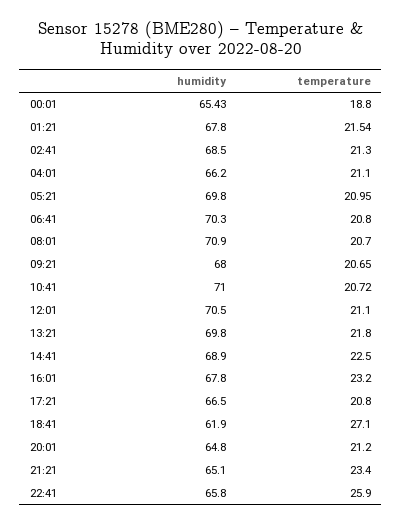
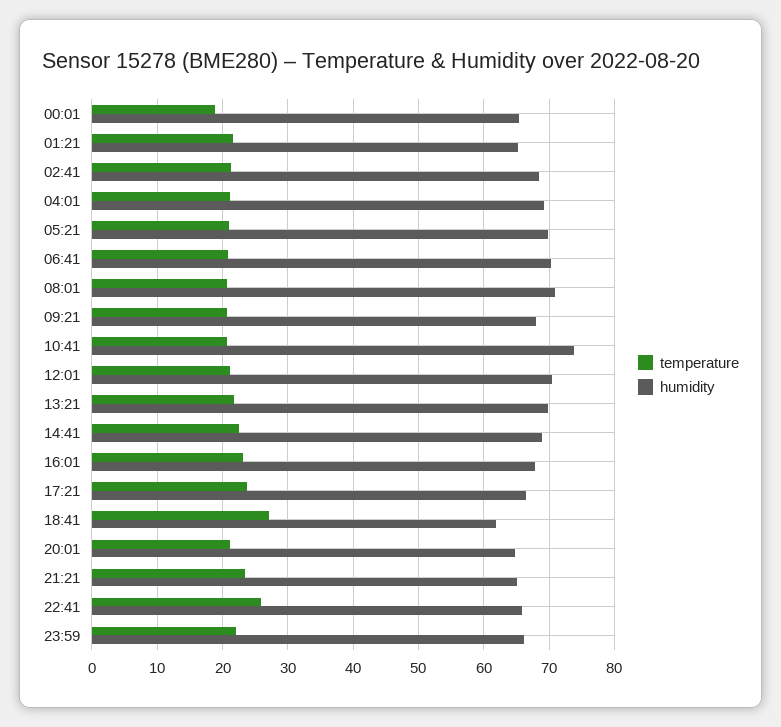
  {
    "humidity": {
      "00:01": 65.43,
-     "01:21": 67.8,
+     "01:21": 65,
      "02:41": 68.5,
-     "04:01": 66.2,
+     "04:01": 69,
      "05:21": 69.8,
      "06:41": 70.3,
      "08:01": 70.9,
      "09:21": 68,
-     "10:41": 71,
+     "10:41": 74,
      "12:01": 70.5,
      "13:21": 69.8,
      "14:41": 68.9,
      "16:01": 67.8,
      "17:21": 66.5,
      "18:41": 61.9,
      "20:01": 64.8,
      "21:21": 65.1,
-     "22:41": 65.8
+     "22:41": 65.8,
+     "23:59": 66
    },
    "temperature": {
      "00:01": 18.8,
      "01:21": 21.54,
      "02:41": 21.3,
      "04:01": 21.1,
      "05:21": 20.95,
      "06:41": 20.8,
      "08:01": 20.7,
      "09:21": 20.65,
      "10:41": 20.72,
      "12:01": 21.1,
      "13:21": 21.8,
      "14:41": 22.5,
      "16:01": 23.2,
-     "17:21": 20.8,
+     "17:21": 24,
      "18:41": 27.1,
      "20:01": 21.2,
      "21:21": 23.4,
-     "22:41": 25.9
+     "22:41": 25.9,
+     "23:59": 22
    }
  }

